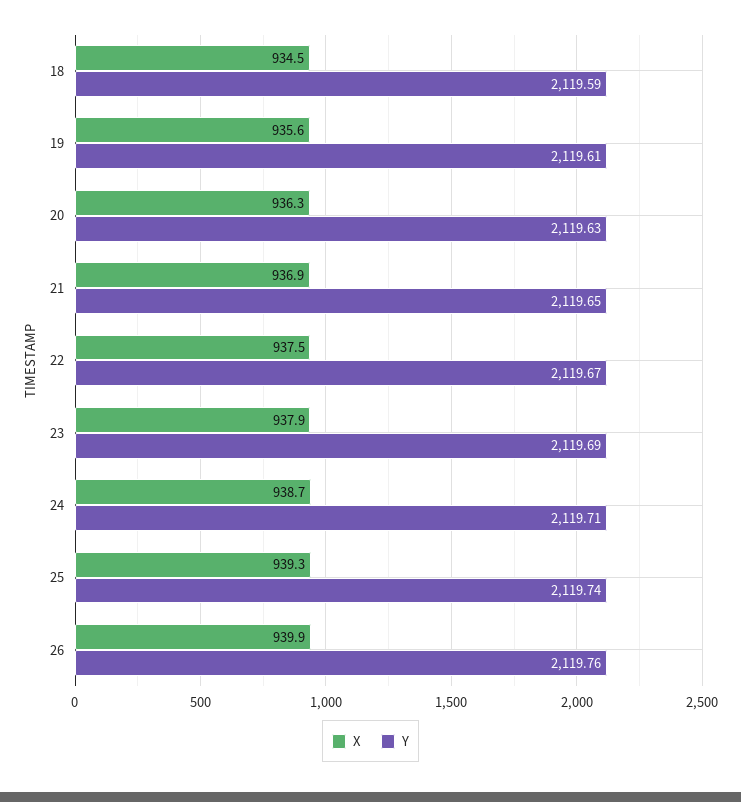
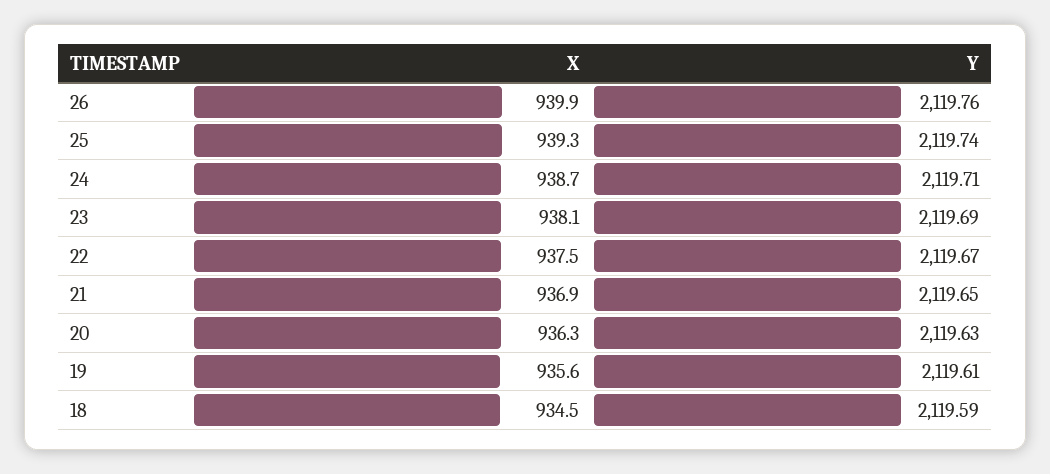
  {
    "X": {
      "18": 934.5,
      "19": 935.6,
      "20": 936.3,
      "21": 936.9,
      "22": 937.5,
-     "23": 937.9,
+     "23": 938.1,
      "24": 938.7,
      "25": 939.3,
      "26": 939.9
    },
    "Y": {
      "18": 2119.59,
      "19": 2119.61,
      "20": 2119.63,
      "21": 2119.65,
      "22": 2119.67,
      "23": 2119.69,
      "24": 2119.71,
      "25": 2119.74,
      "26": 2119.76
    }
  }

